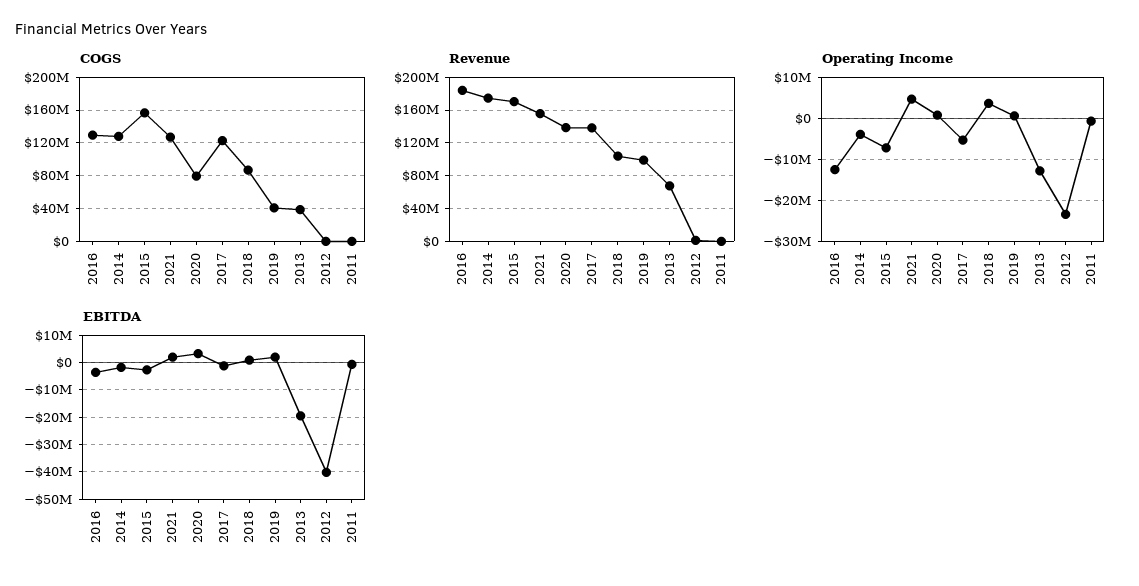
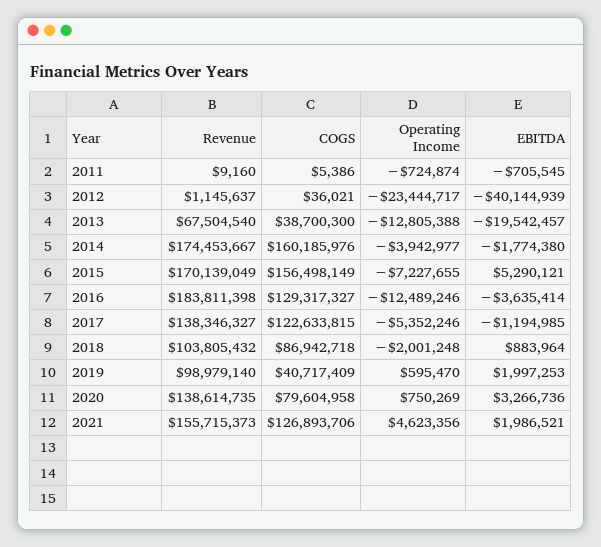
  {
    "COGS": {
      "2016": 129317327,
-     "2014": 130000000,
+     "2014": 160185976,
      "2015": 156498149,
      "2021": 126893706,
      "2020": 79604958,
      "2017": 122633815,
      "2018": 86942718,
      "2019": 40717409,
      "2013": 38700300,
      "2012": 36021,
      "2011": 5386
    },
    "Revenue": {
      "2016": 183811398,
      "2014": 174453667,
      "2015": 170139049,
      "2021": 155715373,
      "2020": 138614735,
      "2017": 138346327,
      "2018": 103805432,
      "2019": 98979140,
      "2013": 67504540,
      "2012": 1145637,
      "2011": 9160
    },
    "Operating Income": {
      "2016": -12489246,
      "2014": -3942977,
      "2015": -7227655,
      "2021": 4623356,
      "2020": 750269,
      "2017": -5352246,
-     "2018": 4000000,
+     "2018": -2001248,
      "2019": 595470,
      "2013": -12805388,
      "2012": -23444717,
      "2011": -724874
    },
    "EBITDA": {
      "2016": -3635414,
      "2014": -1774380,
-     "2015": -2500000,
+     "2015": 5290121,
      "2021": 1986521,
      "2020": 3266736,
      "2017": -1194985,
      "2018": 883964,
      "2019": 1997253,
      "2013": -19542457,
      "2012": -40144939,
      "2011": -705545
    }
  }

